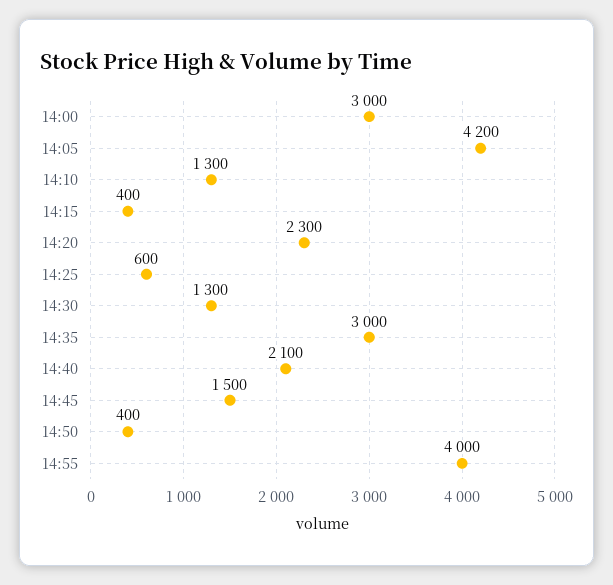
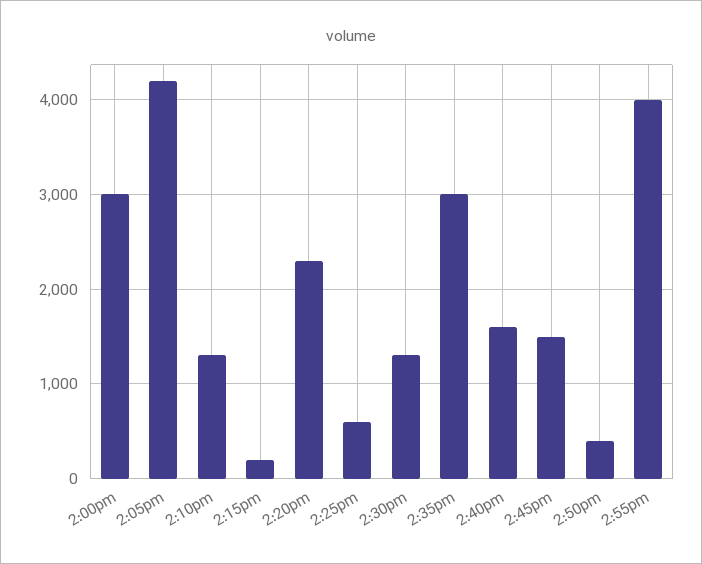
  {
    "14:00": 3000,
    "14:05": 4200,
    "14:10": 1300,
-   "14:15": 400,
+   "14:15": 200,
    "14:20": 2300,
    "14:25": 600,
    "14:30": 1300,
    "14:35": 3000,
-   "14:40": 2100,
+   "14:40": 1600,
    "14:45": 1500,
    "14:50": 400,
    "14:55": 4000
  }

